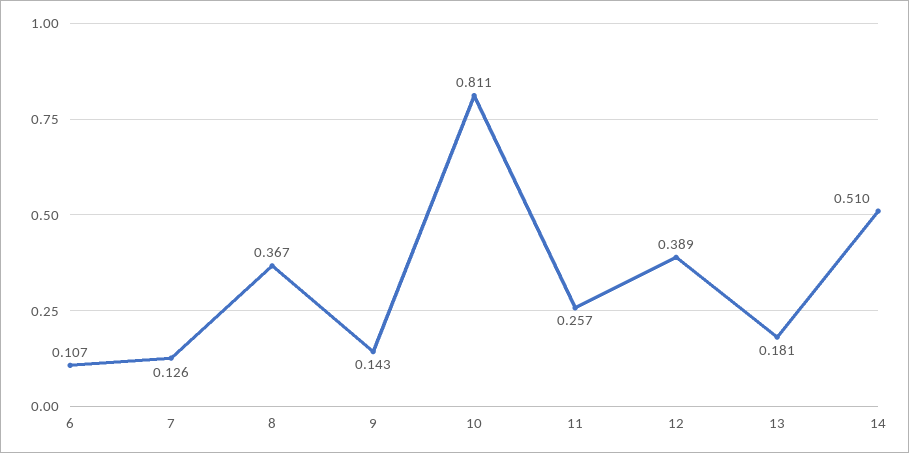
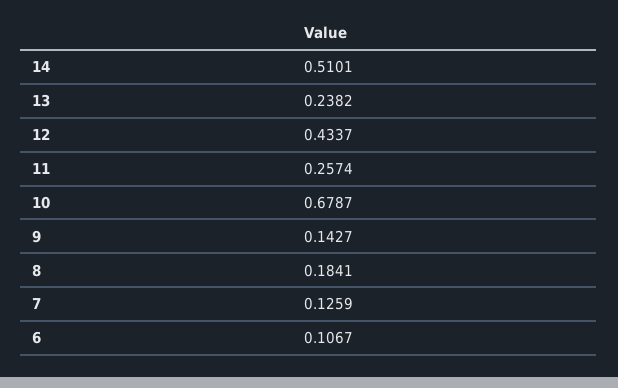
  {
    "6": 0.1067,
    "7": 0.1259,
-   "8": 0.367,
+   "8": 0.1841,
    "9": 0.1427,
-   "10": 0.811,
+   "10": 0.6787,
    "11": 0.2574,
-   "12": 0.389,
+   "12": 0.4337,
-   "13": 0.181,
+   "13": 0.2382,
    "14": 0.5101
  }

